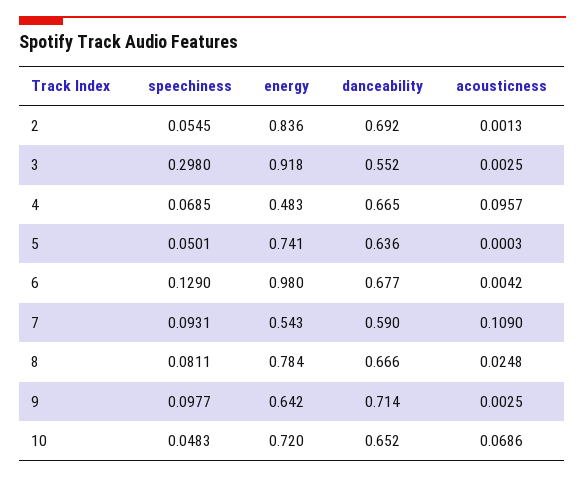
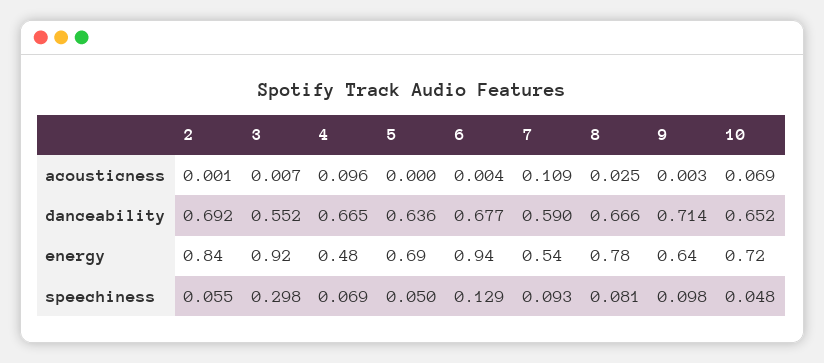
  {
    "speechiness": {
      "2": 0.0545,
      "3": 0.298,
      "4": 0.0685,
      "5": 0.0501,
      "6": 0.129,
      "7": 0.0931,
      "8": 0.0811,
      "9": 0.0977,
      "10": 0.0483
    },
    "energy": {
      "2": 0.836,
      "3": 0.918,
      "4": 0.483,
-     "5": 0.741,
+     "5": 0.69,
-     "6": 0.98,
+     "6": 0.94,
      "7": 0.543,
      "8": 0.784,
      "9": 0.642,
      "10": 0.72
    },
    "danceability": {
      "2": 0.692,
      "3": 0.552,
      "4": 0.665,
      "5": 0.636,
      "6": 0.677,
      "7": 0.59,
      "8": 0.666,
      "9": 0.714,
      "10": 0.652
    },
    "acousticness": {
      "2": 0.0013,
-     "3": 0.0025,
+     "3": 0.007,
      "4": 0.0957,
      "5": 0.0003,
      "6": 0.0042,
      "7": 0.109,
      "8": 0.0248,
      "9": 0.0025,
      "10": 0.0686
    }
  }

